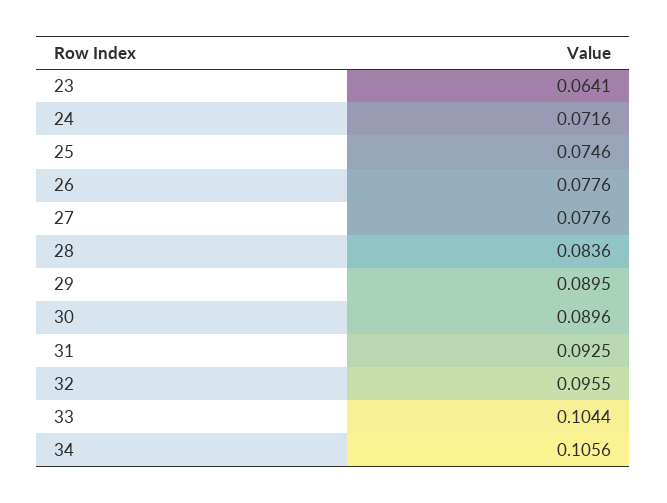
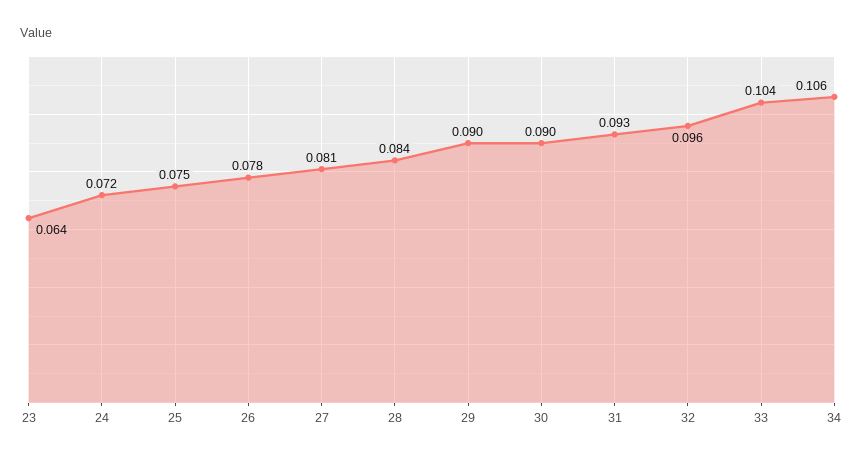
  {
    "23": 0.0641,
    "24": 0.0716,
    "25": 0.0746,
    "26": 0.0776,
-   "27": 0.0776,
+   "27": 0.081,
    "28": 0.0836,
    "29": 0.0895,
    "30": 0.0896,
    "31": 0.0925,
    "32": 0.0955,
    "33": 0.1044,
    "34": 0.1056
  }

